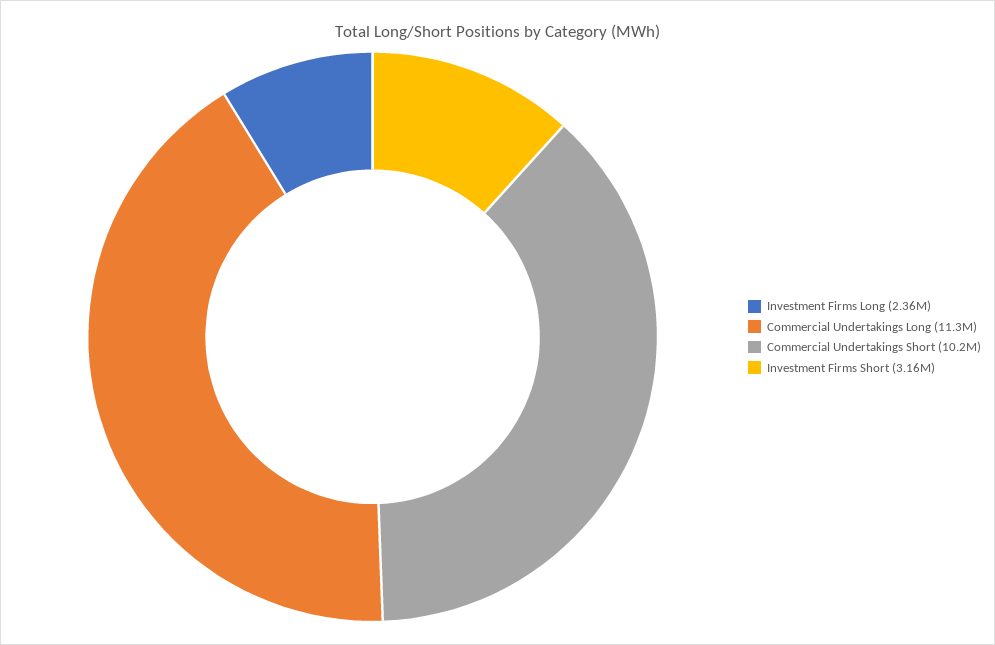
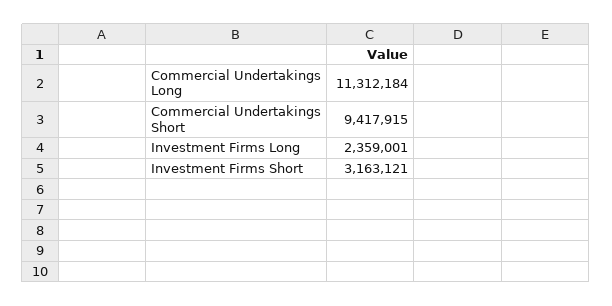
  {
    "Investment Firms Long": 2359001,
    "Commercial Undertakings Long": 11312184,
-   "Commercial Undertakings Short": 10200000,
+   "Commercial Undertakings Short": 9417915,
    "Investment Firms Short": 3163121
  }

